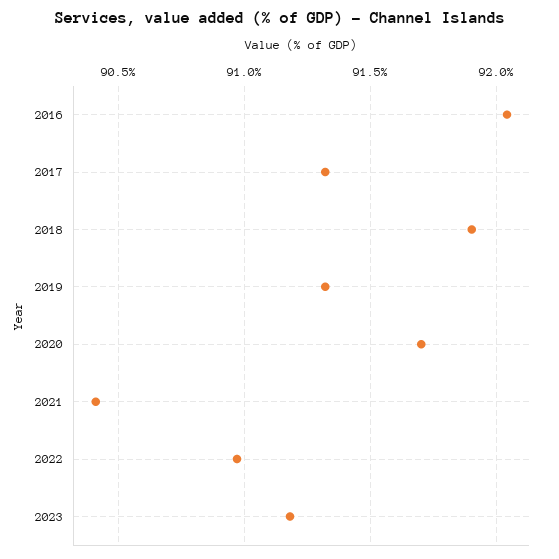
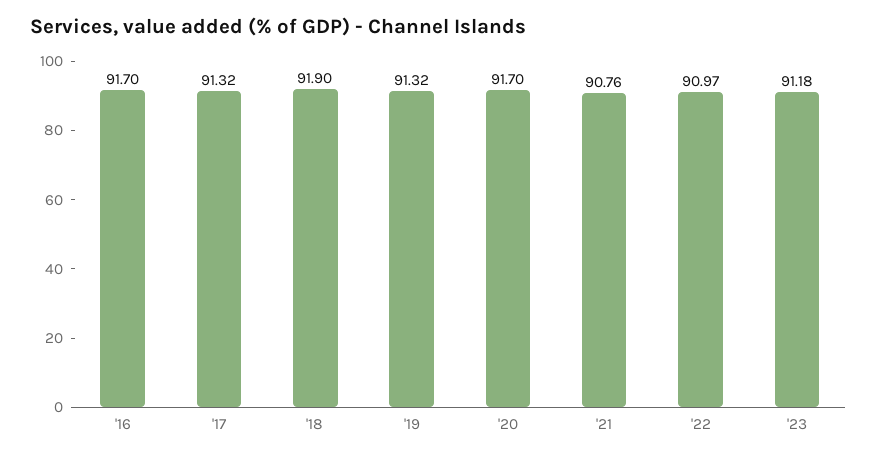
  {
-   "2016": 92.05,
+   "2016": 91.7,
    "2017": 91.32,
    "2018": 91.9,
    "2019": 91.32,
    "2020": 91.7,
-   "2021": 90.4,
+   "2021": 90.76,
    "2022": 90.97,
    "2023": 91.18
  }

